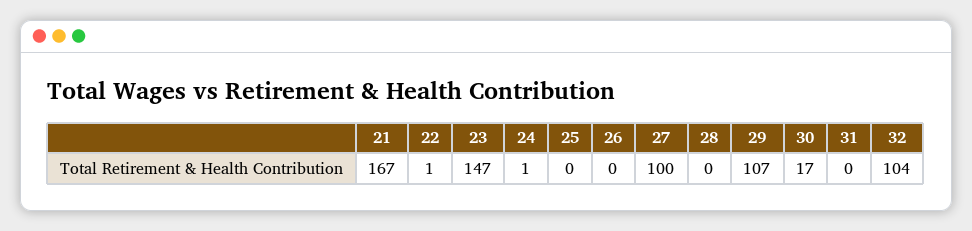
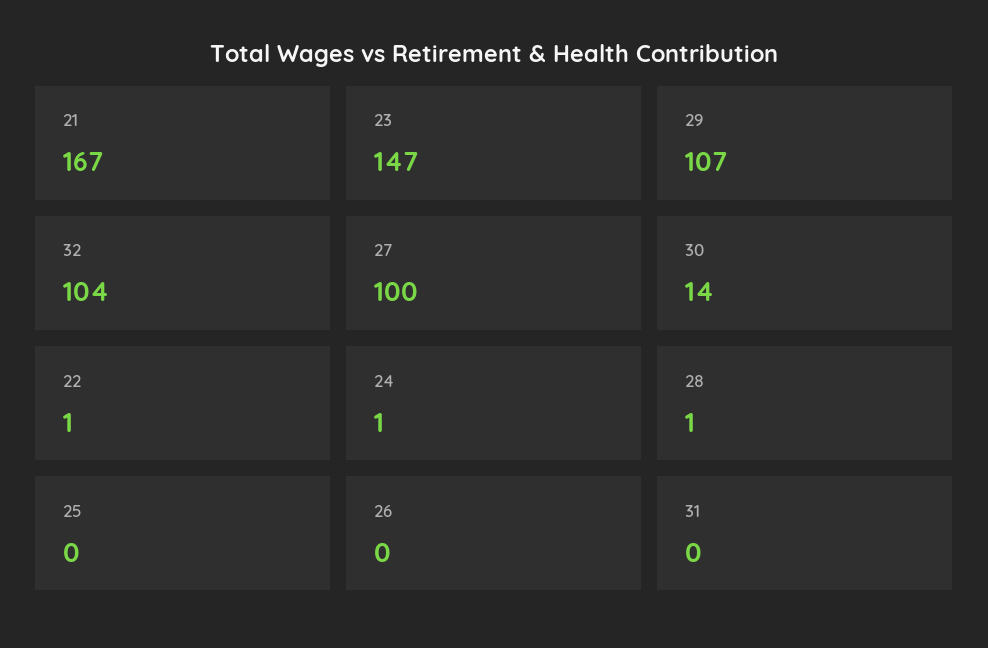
  {
    "21": 167,
    "22": 1,
    "23": 147,
    "24": 1,
    "25": 0,
    "26": 0,
    "27": 100,
-   "28": 0,
+   "28": 1,
    "29": 107,
-   "30": 17,
+   "30": 14,
    "31": 0,
    "32": 104
  }

